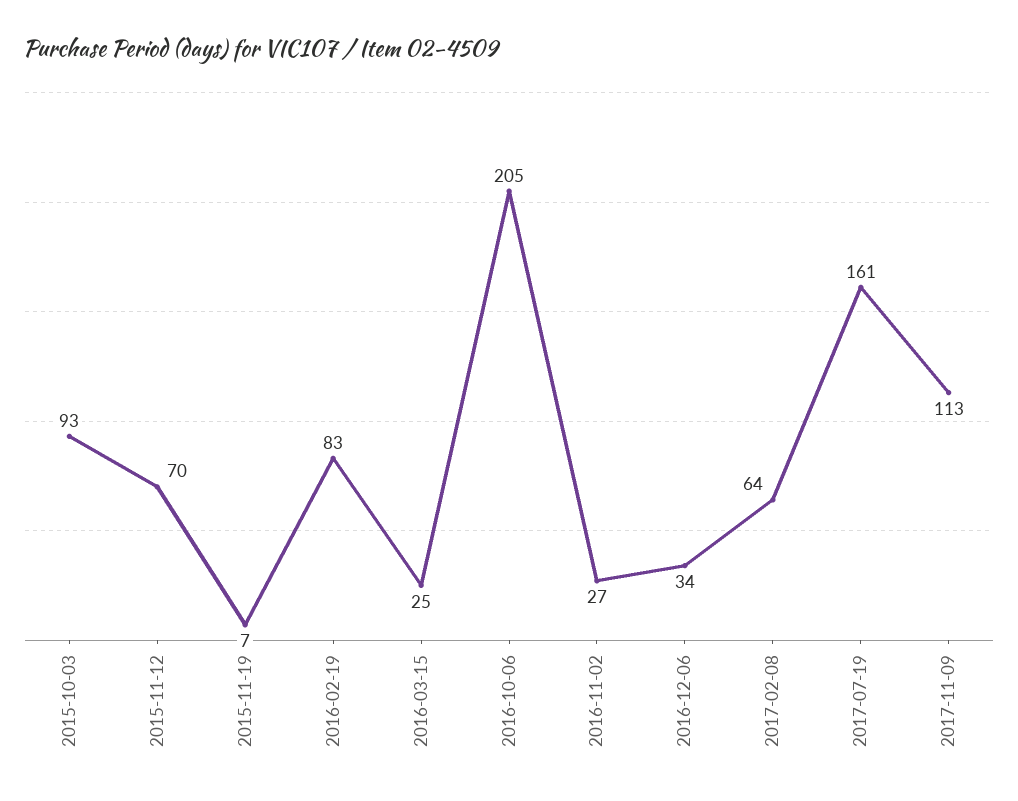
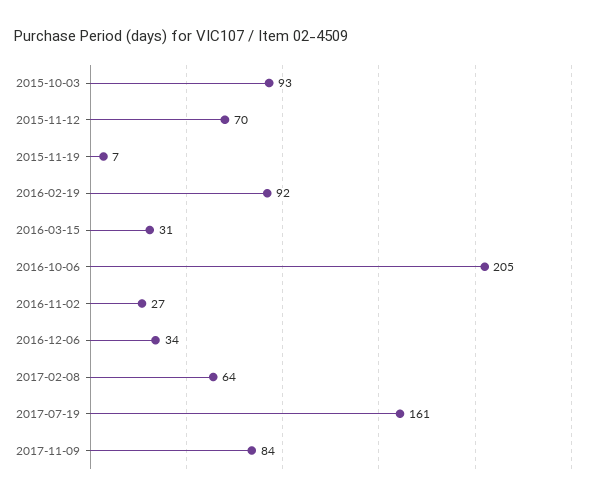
  {
    "2015-10-03": 93,
    "2015-11-12": 70,
    "2015-11-19": 7,
-   "2016-02-19": 83,
+   "2016-02-19": 92,
-   "2016-03-15": 25,
+   "2016-03-15": 31,
    "2016-10-06": 205,
    "2016-11-02": 27,
    "2016-12-06": 34,
    "2017-02-08": 64,
    "2017-07-19": 161,
-   "2017-11-09": 113
+   "2017-11-09": 84
  }

